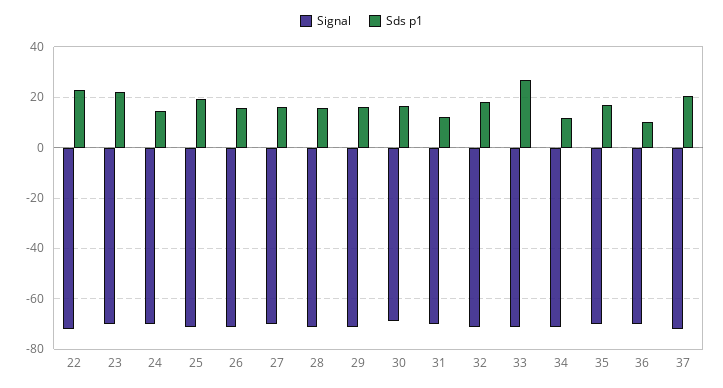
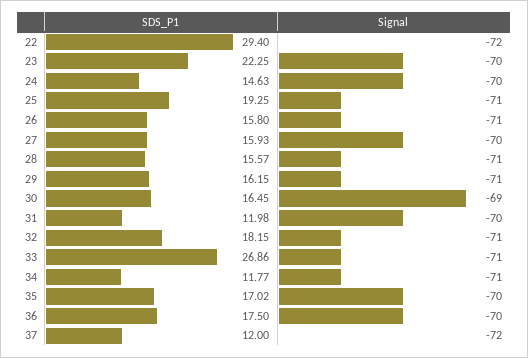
  {
    "Signal": {
      "22": -72,
      "23": -70,
      "24": -70,
      "25": -71,
      "26": -71,
      "27": -70,
      "28": -71,
      "29": -71,
      "30": -69,
      "31": -70,
      "32": -71,
      "33": -71,
      "34": -71,
      "35": -70,
      "36": -70,
      "37": -72
    },
    "Sds p1": {
-     "22": 22.5,
+     "22": 29.4,
      "23": 22.25,
      "24": 14.63,
      "25": 19.25,
      "26": 15.8,
      "27": 15.93,
      "28": 15.57,
      "29": 16.15,
      "30": 16.45,
      "31": 11.98,
      "32": 18.15,
      "33": 26.86,
      "34": 11.77,
      "35": 17.02,
-     "36": 10,
+     "36": 17.5,
-     "37": 20
+     "37": 12
    }
  }

